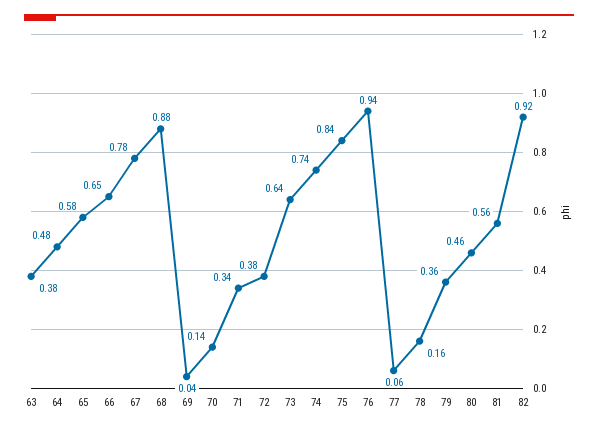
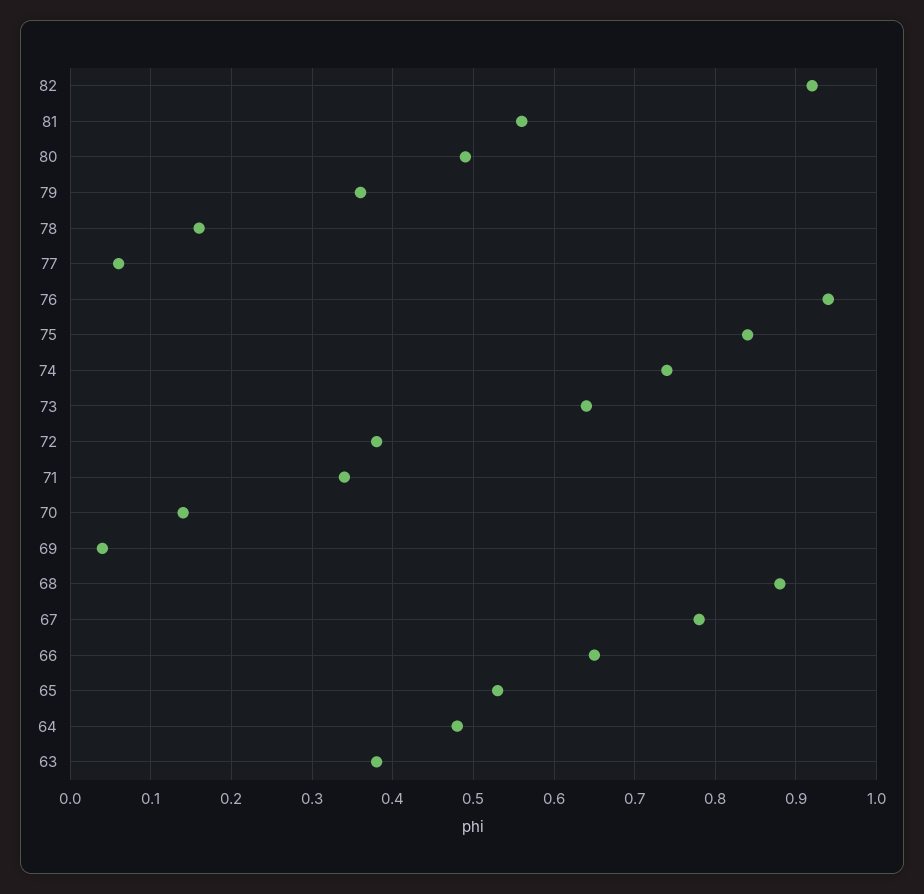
  {
    "63": 0.38,
    "64": 0.48,
-   "65": 0.58,
+   "65": 0.53,
    "66": 0.65,
    "67": 0.78,
    "68": 0.88,
    "69": 0.04,
    "70": 0.14,
    "71": 0.34,
    "72": 0.38,
    "73": 0.64,
    "74": 0.74,
    "75": 0.84,
    "76": 0.94,
    "77": 0.06,
    "78": 0.16,
    "79": 0.36,
-   "80": 0.46,
+   "80": 0.49,
    "81": 0.56,
    "82": 0.92
  }

